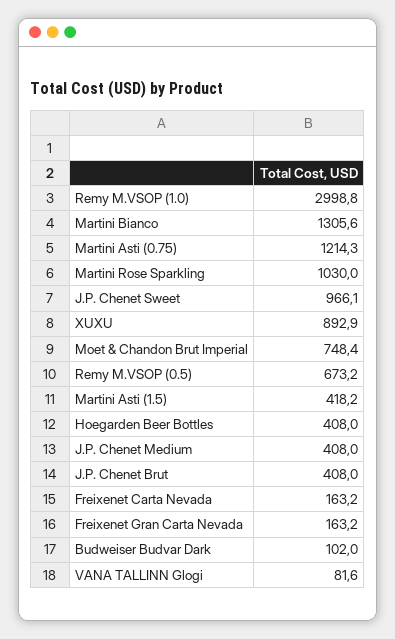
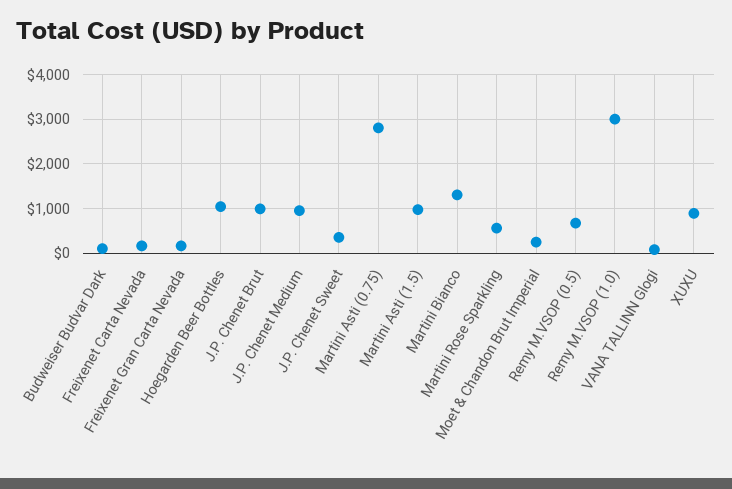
  {
    "Remy M.VSOP (1.0)": 2998.8,
    "Martini Bianco": 1305.6,
-   "Martini Asti (0.75)": 1214.3,
+   "Martini Asti (0.75)": 2800,
-   "Martini Rose Sparkling": 1030,
+   "Martini Rose Sparkling": 600,
-   "J.P. Chenet Sweet": 966.1,
+   "J.P. Chenet Sweet": 400,
    "XUXU": 892.9,
-   "Moet & Chandon Brut Imperial": 748.4,
+   "Moet & Chandon Brut Imperial": 200,
    "Remy M.VSOP (0.5)": 673.2,
-   "Martini Asti (1.5)": 418.2,
+   "Martini Asti (1.5)": 1000,
-   "Hoegarden Beer Bottles": 408,
+   "Hoegarden Beer Bottles": 1000,
-   "J.P. Chenet Medium": 408,
+   "J.P. Chenet Medium": 1000,
-   "J.P. Chenet Brut": 408,
+   "J.P. Chenet Brut": 1000,
    "Freixenet Carta Nevada": 163.2,
    "Freixenet Gran Carta Nevada": 163.2,
    "Budweiser Budvar Dark": 102,
    "VANA TALLINN Glogi": 81.6
  }

